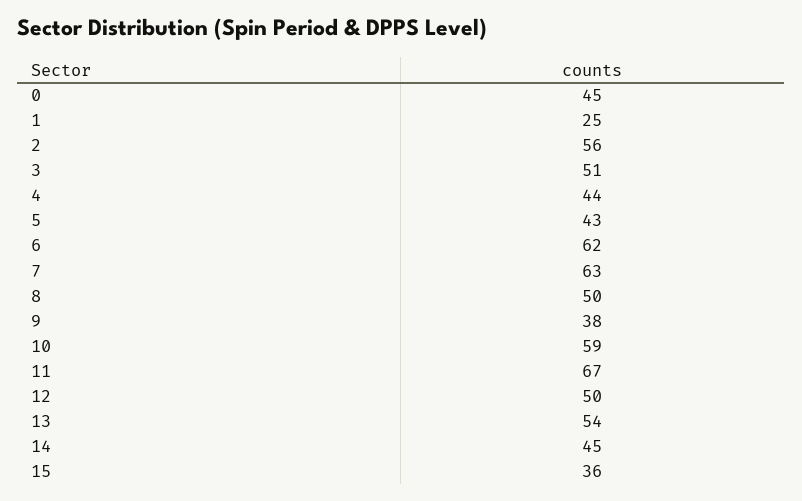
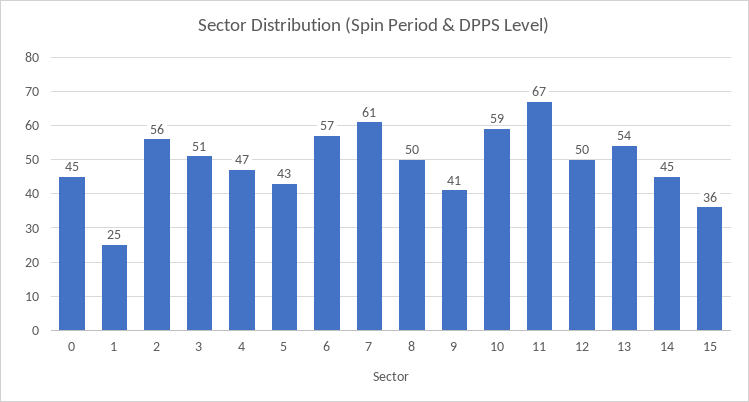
  {
    "0": 45,
    "1": 25,
    "2": 56,
    "3": 51,
-   "4": 44,
+   "4": 47,
    "5": 43,
-   "6": 62,
+   "6": 57,
-   "7": 63,
+   "7": 61,
    "8": 50,
-   "9": 38,
+   "9": 41,
    "10": 59,
    "11": 67,
    "12": 50,
    "13": 54,
    "14": 45,
    "15": 36
  }

